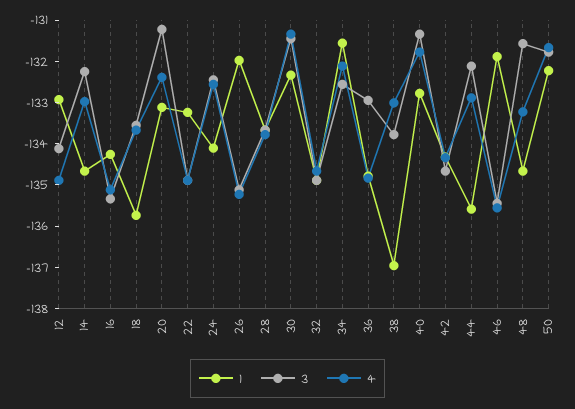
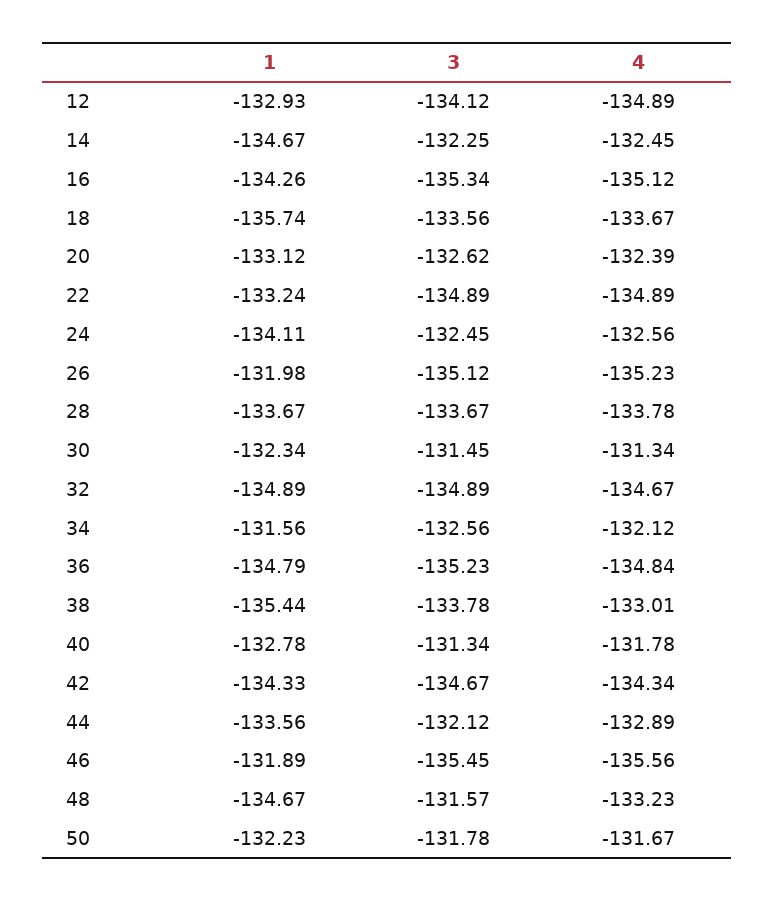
  {
    "1": {
      "12": -132.93,
      "14": -134.67,
      "16": -134.26,
      "18": -135.74,
      "20": -133.12,
      "22": -133.24,
      "24": -134.11,
      "26": -131.98,
      "28": -133.67,
      "30": -132.34,
      "32": -134.89,
      "34": -131.56,
      "36": -134.79,
-     "38": -137,
+     "38": -135.44,
      "40": -132.78,
      "42": -134.33,
-     "44": -135.6,
+     "44": -133.56,
      "46": -131.89,
      "48": -134.67,
      "50": -132.23
    },
    "3": {
      "12": -134.12,
      "14": -132.25,
      "16": -135.34,
      "18": -133.56,
-     "20": -131.2,
+     "20": -132.62,
      "22": -134.89,
      "24": -132.45,
      "26": -135.12,
      "28": -133.67,
      "30": -131.45,
      "32": -134.89,
      "34": -132.56,
-     "36": -133,
+     "36": -135.23,
      "38": -133.78,
      "40": -131.34,
      "42": -134.67,
      "44": -132.12,
      "46": -135.45,
      "48": -131.57,
      "50": -131.78
    },
    "4": {
      "12": -134.89,
-     "14": -133,
+     "14": -132.45,
      "16": -135.12,
      "18": -133.67,
      "20": -132.39,
      "22": -134.89,
      "24": -132.56,
      "26": -135.23,
      "28": -133.78,
      "30": -131.34,
      "32": -134.67,
      "34": -132.12,
      "36": -134.84,
      "38": -133.01,
      "40": -131.78,
      "42": -134.34,
      "44": -132.89,
      "46": -135.56,
      "48": -133.23,
      "50": -131.67
    }
  }

